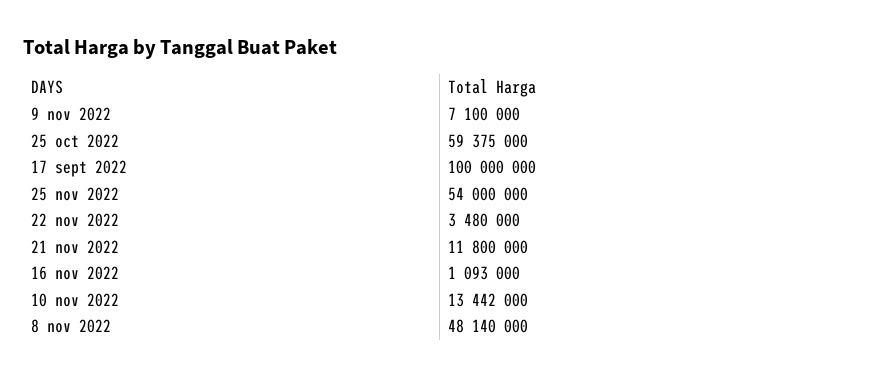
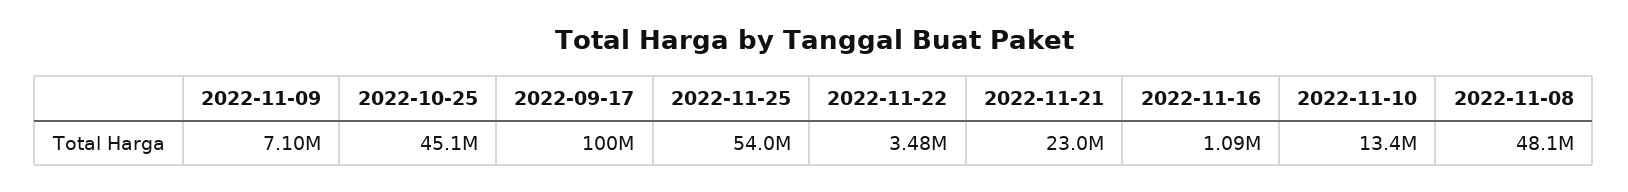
  {
    "9 nov 2022": 7100000,
-   "25 oct 2022": 59375000,
+   "25 oct 2022": 45100000,
    "17 sept 2022": 100000000,
    "25 nov 2022": 54000000,
    "22 nov 2022": 3480000,
-   "21 nov 2022": 11800000,
+   "21 nov 2022": 23000000,
    "16 nov 2022": 1093000,
    "10 nov 2022": 13442000,
    "8 nov 2022": 48140000
  }

